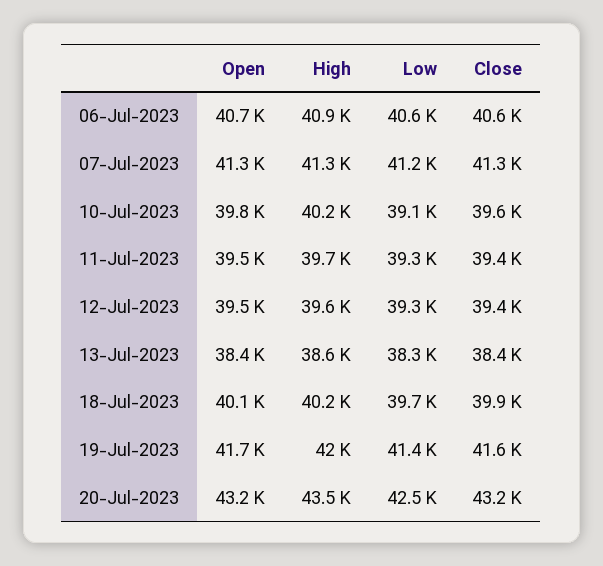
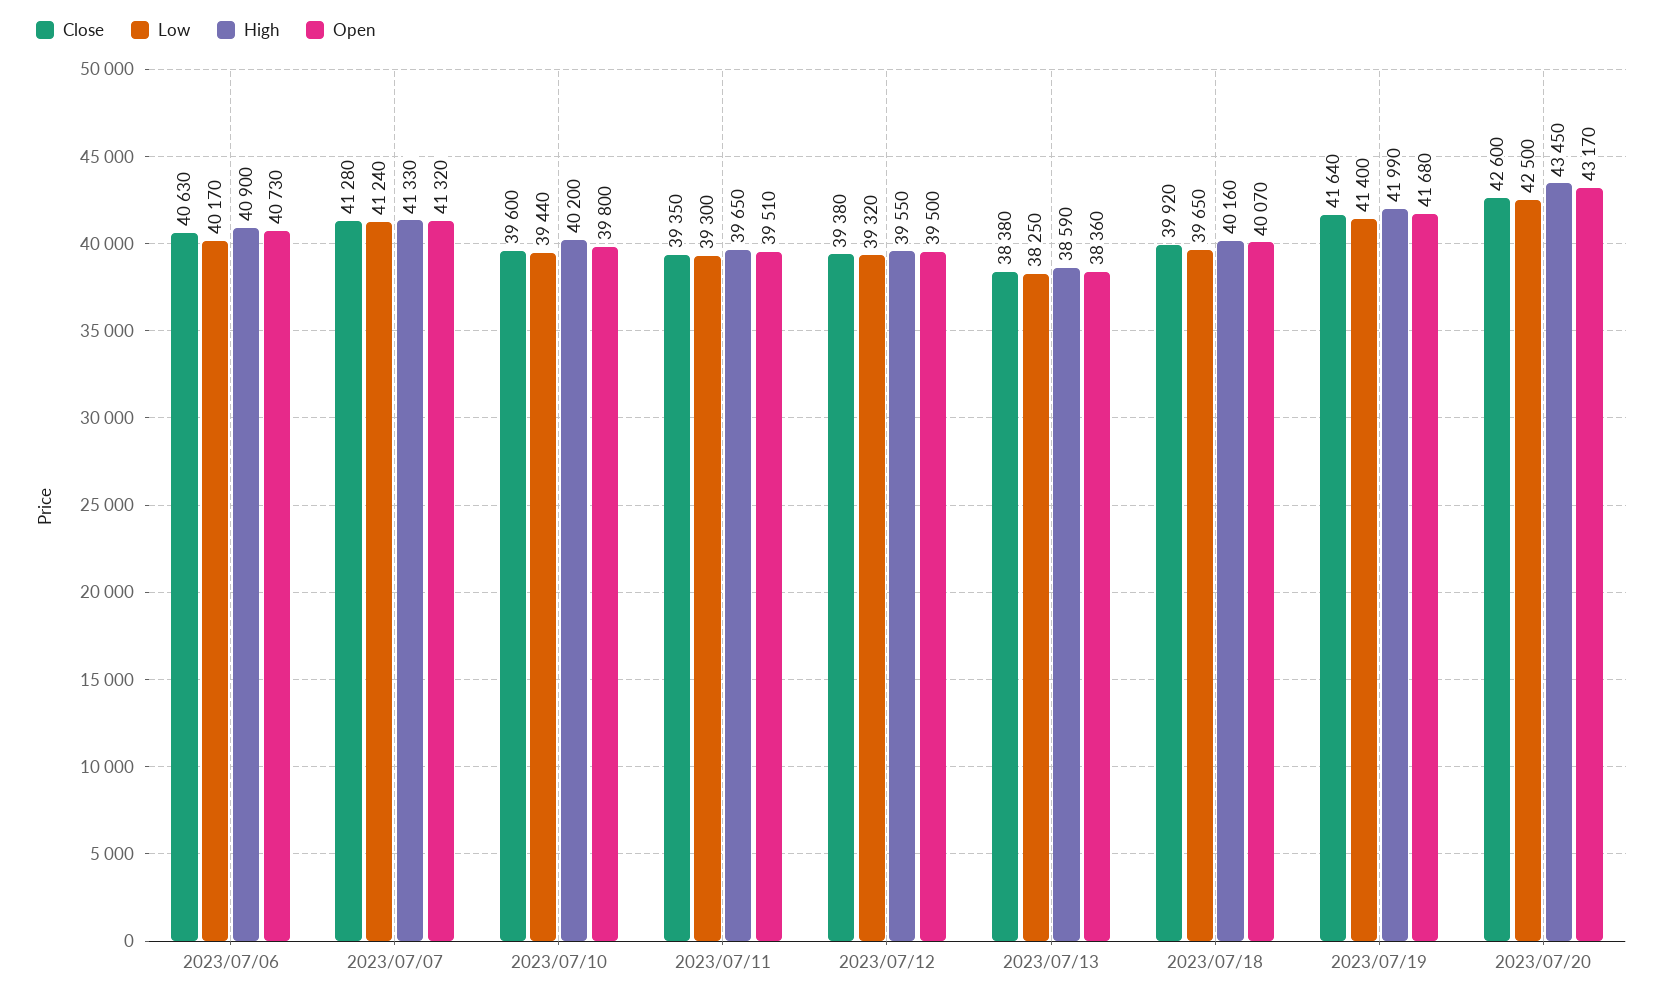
  {
    "Open": {
      "06-Jul-2023": 40730,
      "07-Jul-2023": 41320,
      "10-Jul-2023": 39800,
      "11-Jul-2023": 39510,
      "12-Jul-2023": 39500,
      "13-Jul-2023": 38360,
      "18-Jul-2023": 40070,
      "19-Jul-2023": 41680,
      "20-Jul-2023": 43170
    },
    "High": {
      "06-Jul-2023": 40900,
      "07-Jul-2023": 41330,
      "10-Jul-2023": 40200,
      "11-Jul-2023": 39650,
      "12-Jul-2023": 39550,
      "13-Jul-2023": 38590,
      "18-Jul-2023": 40160,
      "19-Jul-2023": 41990,
      "20-Jul-2023": 43450
    },
    "Low": {
-     "06-Jul-2023": 40600,
+     "06-Jul-2023": 40170,
      "07-Jul-2023": 41240,
-     "10-Jul-2023": 39100,
+     "10-Jul-2023": 39440,
      "11-Jul-2023": 39300,
      "12-Jul-2023": 39320,
      "13-Jul-2023": 38250,
      "18-Jul-2023": 39650,
      "19-Jul-2023": 41400,
      "20-Jul-2023": 42500
    },
    "Close": {
      "06-Jul-2023": 40630,
      "07-Jul-2023": 41280,
      "10-Jul-2023": 39600,
      "11-Jul-2023": 39350,
      "12-Jul-2023": 39380,
      "13-Jul-2023": 38380,
      "18-Jul-2023": 39920,
      "19-Jul-2023": 41640,
-     "20-Jul-2023": 43200
+     "20-Jul-2023": 42600
    }
  }

